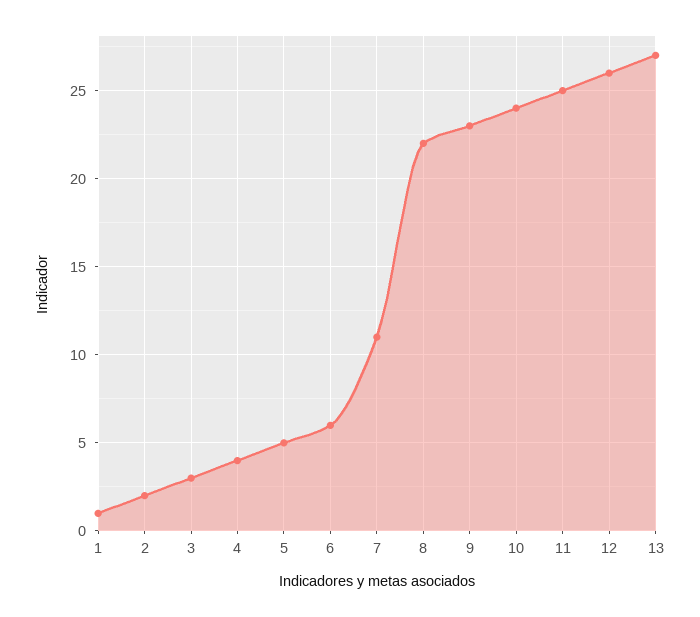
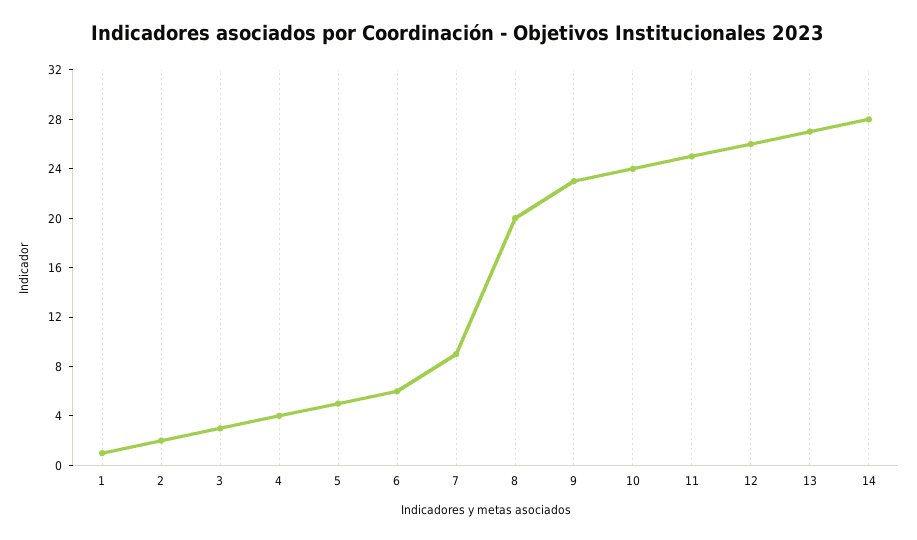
  {
    "1": 1,
    "2": 2,
    "3": 3,
    "4": 4,
    "5": 5,
    "6": 6,
-   "7": 11,
+   "7": 9,
-   "8": 22,
+   "8": 20,
    "9": 23,
    "10": 24,
    "11": 25,
    "12": 26,
-   "13": 27
+   "13": 27,
+   "14": 28
  }

